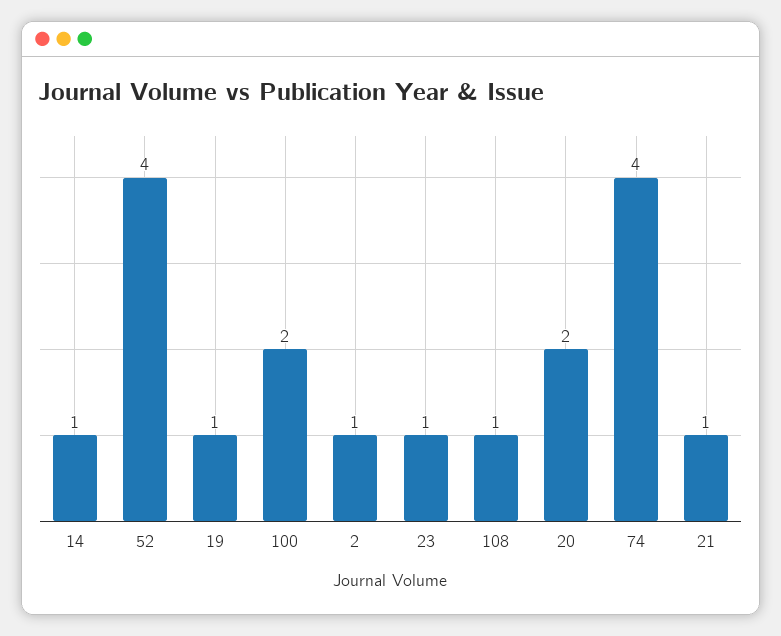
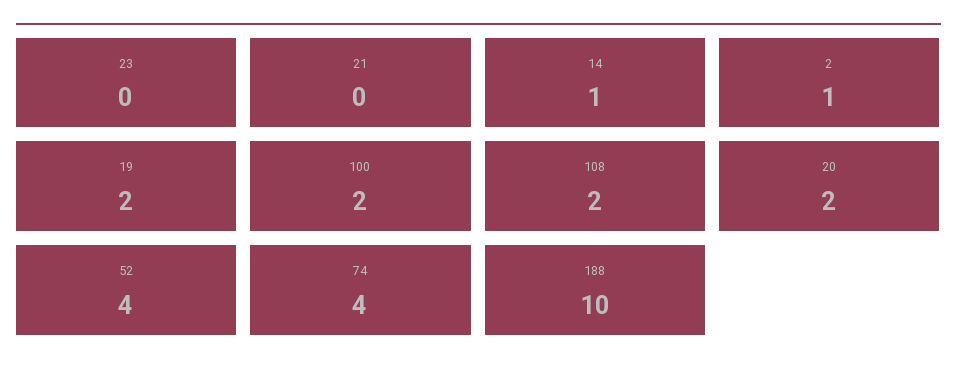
  {
    "14": 1,
    "52": 4,
-   "19": 1,
+   "19": 2,
    "100": 2,
    "2": 1,
-   "23": 1,
+   "23": 0,
-   "108": 1,
+   "108": 2,
    "20": 2,
    "74": 4,
-   "21": 1
+   "21": 0,
+   "188": 10
  }

